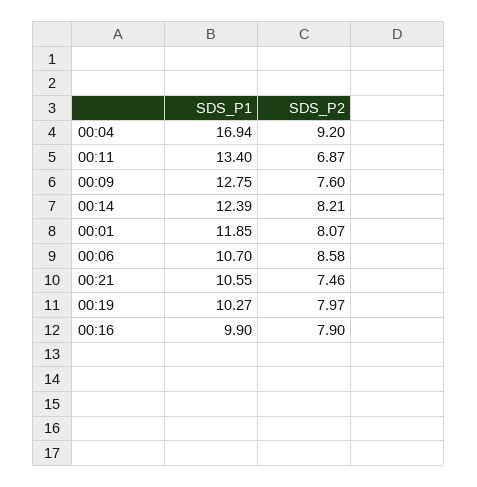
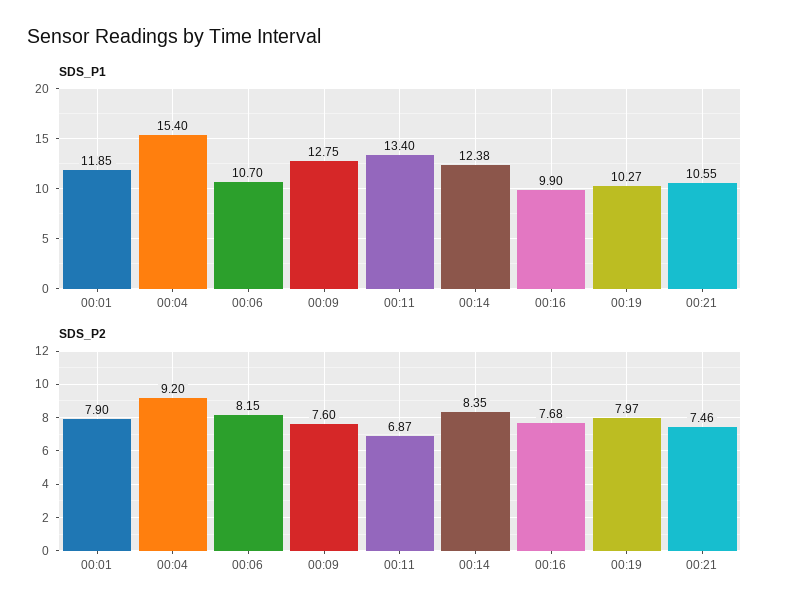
  {
    "SDS_P1": {
-     "00:04": 16.94,
+     "00:04": 15.4,
      "00:11": 13.4,
      "00:09": 12.75,
-     "00:14": 12.39,
+     "00:14": 12.38,
      "00:01": 11.85,
      "00:06": 10.7,
      "00:21": 10.55,
      "00:19": 10.27,
      "00:16": 9.9
    },
    "SDS_P2": {
      "00:04": 9.2,
      "00:11": 6.87,
      "00:09": 7.6,
-     "00:14": 8.21,
+     "00:14": 8.35,
-     "00:01": 8.07,
+     "00:01": 7.9,
-     "00:06": 8.58,
+     "00:06": 8.15,
      "00:21": 7.46,
      "00:19": 7.97,
-     "00:16": 7.9
+     "00:16": 7.68
    }
  }

